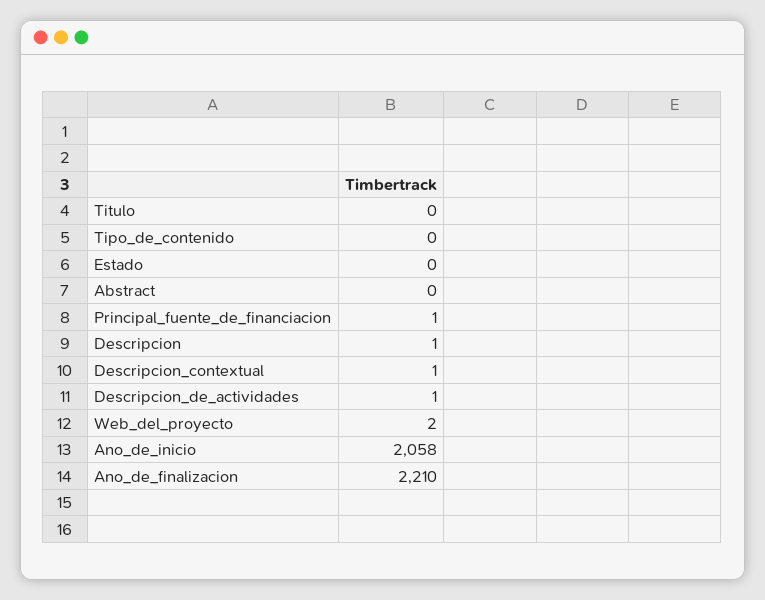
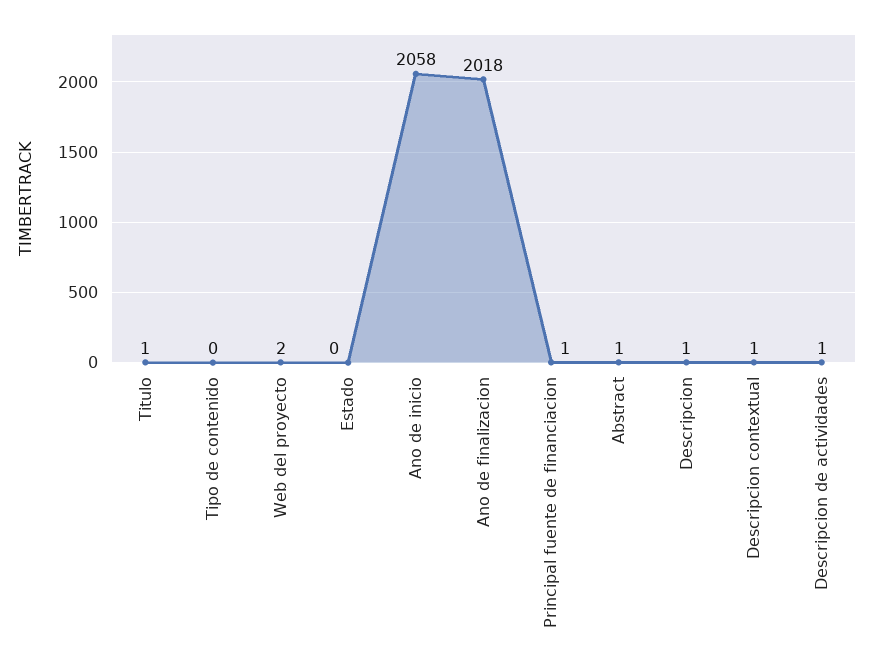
  {
-   "Titulo": 0,
+   "Titulo": 1,
    "Tipo_de_contenido": 0,
    "Estado": 0,
-   "Abstract": 0,
+   "Abstract": 1,
    "Principal_fuente_de_financiacion": 1,
    "Descripcion": 1,
    "Descripcion_contextual": 1,
    "Descripcion_de_actividades": 1,
    "Web_del_proyecto": 2,
    "Ano_de_inicio": 2058,
-   "Ano_de_finalizacion": 2210
+   "Ano_de_finalizacion": 2018
  }

